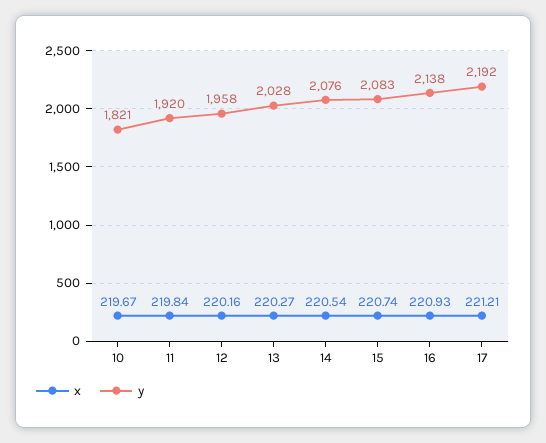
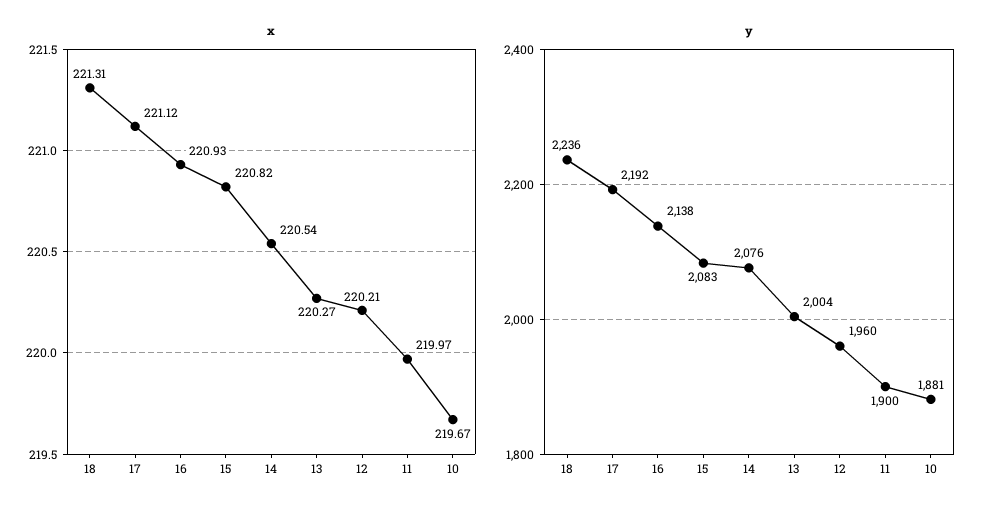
  {
    "x": {
      "10": 219.67,
-     "11": 219.84,
+     "11": 219.97,
-     "12": 220.16,
+     "12": 220.21,
      "13": 220.27,
      "14": 220.54,
-     "15": 220.74,
+     "15": 220.82,
      "16": 220.93,
-     "17": 221.21
+     "17": 221.12,
+     "18": 221.31
    },
    "y": {
-     "10": 1821,
+     "10": 1881,
-     "11": 1920,
+     "11": 1900,
-     "12": 1958,
+     "12": 1960,
-     "13": 2028,
+     "13": 2004,
      "14": 2076,
      "15": 2083,
      "16": 2138,
-     "17": 2192
+     "17": 2192,
+     "18": 2236
    }
  }

